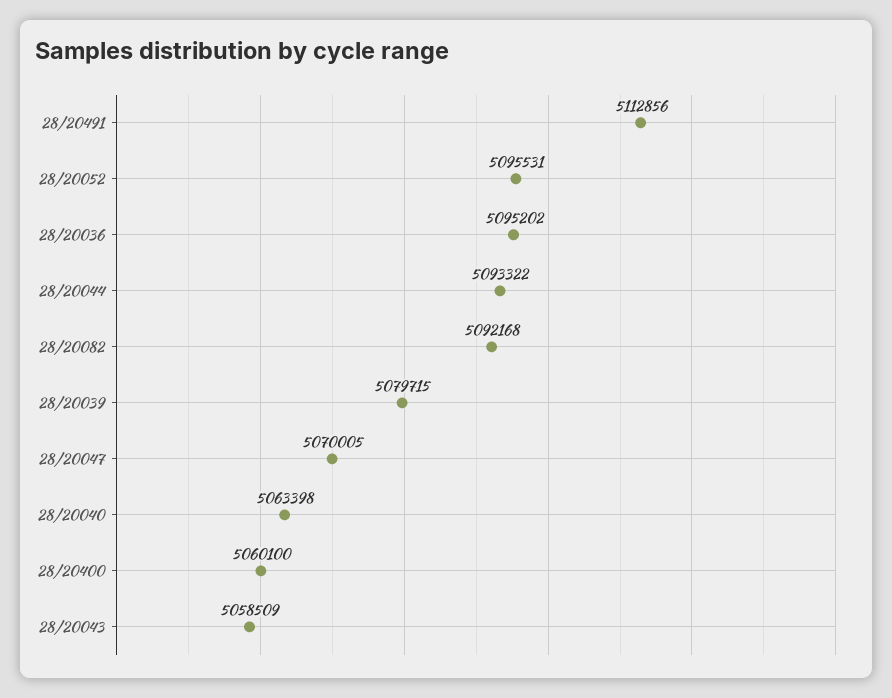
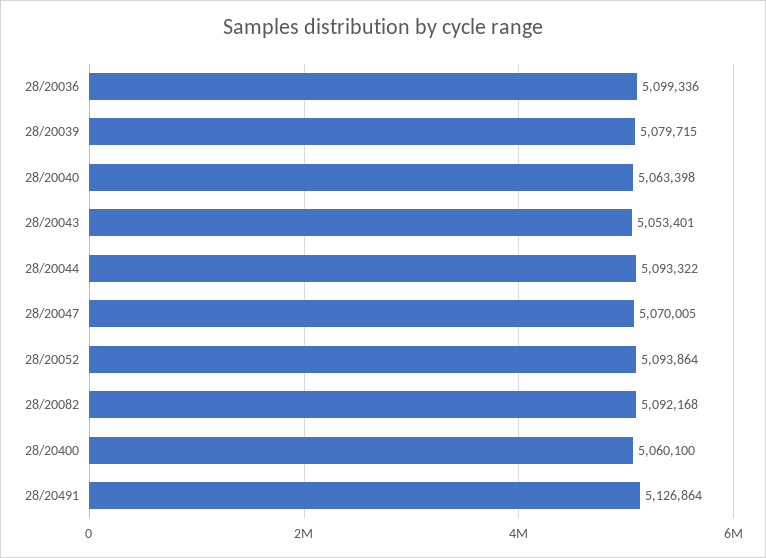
  {
-   "28/20491": 5112856,
+   "28/20491": 5126864,
-   "28/20052": 5095531,
+   "28/20052": 5093864,
-   "28/20036": 5095202,
+   "28/20036": 5099336,
    "28/20044": 5093322,
    "28/20082": 5092168,
    "28/20039": 5079715,
    "28/20047": 5070005,
    "28/20040": 5063398,
    "28/20400": 5060100,
-   "28/20043": 5058509
+   "28/20043": 5053401
  }

